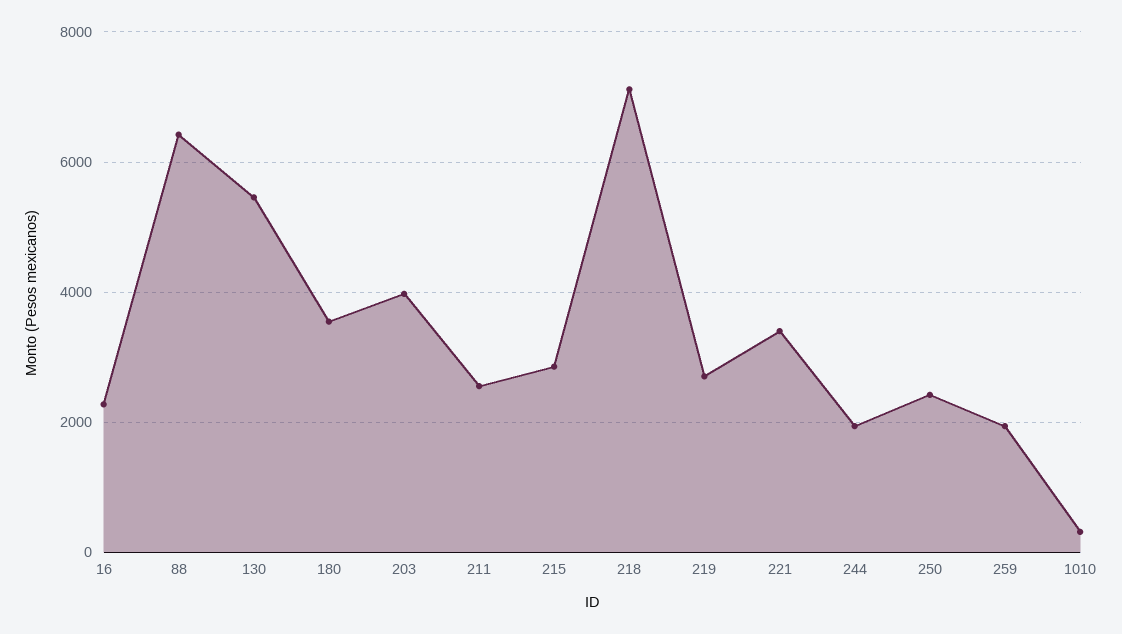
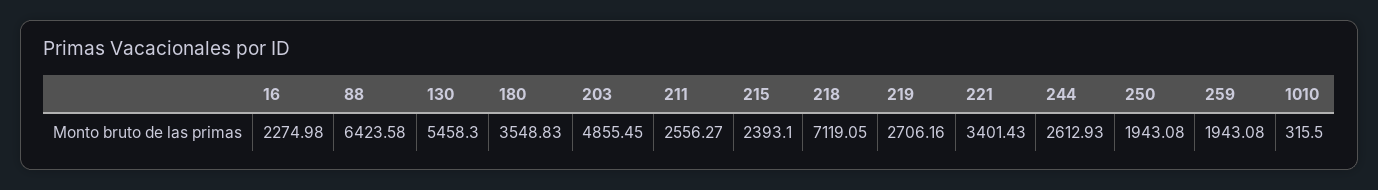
  {
    "16": 2274.98,
    "88": 6423.58,
    "130": 5458.3,
    "180": 3548.83,
-   "203": 4000,
+   "203": 4855.45,
    "211": 2556.27,
-   "215": 2800,
+   "215": 2393.1,
    "218": 7119.05,
    "219": 2706.16,
    "221": 3401.43,
-   "244": 2000,
+   "244": 2612.93,
-   "250": 2400,
+   "250": 1943.08,
    "259": 1943.08,
    "1010": 315.5
  }

